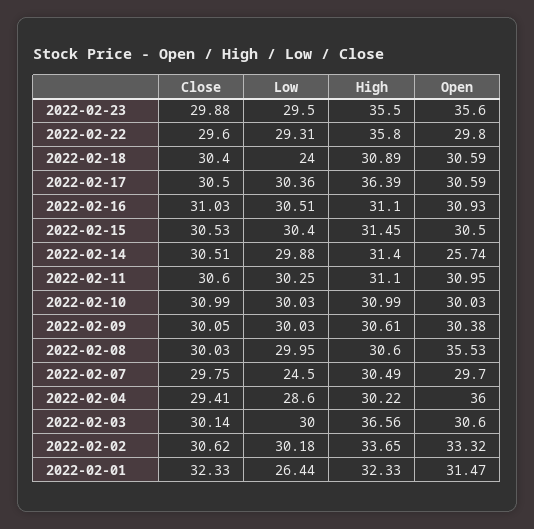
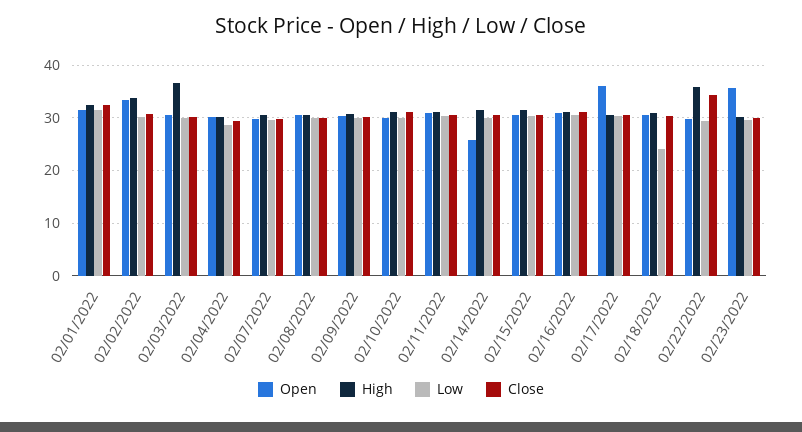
  {
    "Close": {
      "2022-02-23": 29.88,
-     "2022-02-22": 29.6,
+     "2022-02-22": 34,
      "2022-02-18": 30.4,
      "2022-02-17": 30.5,
      "2022-02-16": 31.03,
      "2022-02-15": 30.53,
      "2022-02-14": 30.51,
      "2022-02-11": 30.6,
      "2022-02-10": 30.99,
      "2022-02-09": 30.05,
      "2022-02-08": 30.03,
      "2022-02-07": 29.75,
      "2022-02-04": 29.41,
      "2022-02-03": 30.14,
      "2022-02-02": 30.62,
      "2022-02-01": 32.33
    },
    "Low": {
      "2022-02-23": 29.5,
      "2022-02-22": 29.31,
      "2022-02-18": 24,
      "2022-02-17": 30.36,
      "2022-02-16": 30.51,
      "2022-02-15": 30.4,
      "2022-02-14": 29.88,
      "2022-02-11": 30.25,
      "2022-02-10": 30.03,
      "2022-02-09": 30.03,
      "2022-02-08": 29.95,
-     "2022-02-07": 24.5,
+     "2022-02-07": 30,
      "2022-02-04": 28.6,
      "2022-02-03": 30,
      "2022-02-02": 30.18,
-     "2022-02-01": 26.44
+     "2022-02-01": 32
    },
    "High": {
-     "2022-02-23": 35.5,
+     "2022-02-23": 30,
      "2022-02-22": 35.8,
      "2022-02-18": 30.89,
-     "2022-02-17": 36.39,
+     "2022-02-17": 30,
      "2022-02-16": 31.1,
      "2022-02-15": 31.45,
      "2022-02-14": 31.4,
      "2022-02-11": 31.1,
      "2022-02-10": 30.99,
      "2022-02-09": 30.61,
      "2022-02-08": 30.6,
      "2022-02-07": 30.49,
      "2022-02-04": 30.22,
      "2022-02-03": 36.56,
      "2022-02-02": 33.65,
      "2022-02-01": 32.33
    },
    "Open": {
      "2022-02-23": 35.6,
      "2022-02-22": 29.8,
      "2022-02-18": 30.59,
-     "2022-02-17": 30.59,
+     "2022-02-17": 36,
      "2022-02-16": 30.93,
      "2022-02-15": 30.5,
      "2022-02-14": 25.74,
      "2022-02-11": 30.95,
      "2022-02-10": 30.03,
      "2022-02-09": 30.38,
-     "2022-02-08": 35.53,
+     "2022-02-08": 30,
      "2022-02-07": 29.7,
-     "2022-02-04": 36,
+     "2022-02-04": 30,
      "2022-02-03": 30.6,
      "2022-02-02": 33.32,
      "2022-02-01": 31.47
    }
  }

